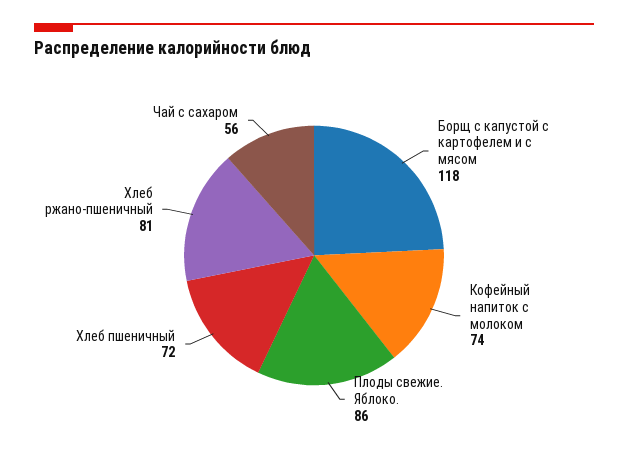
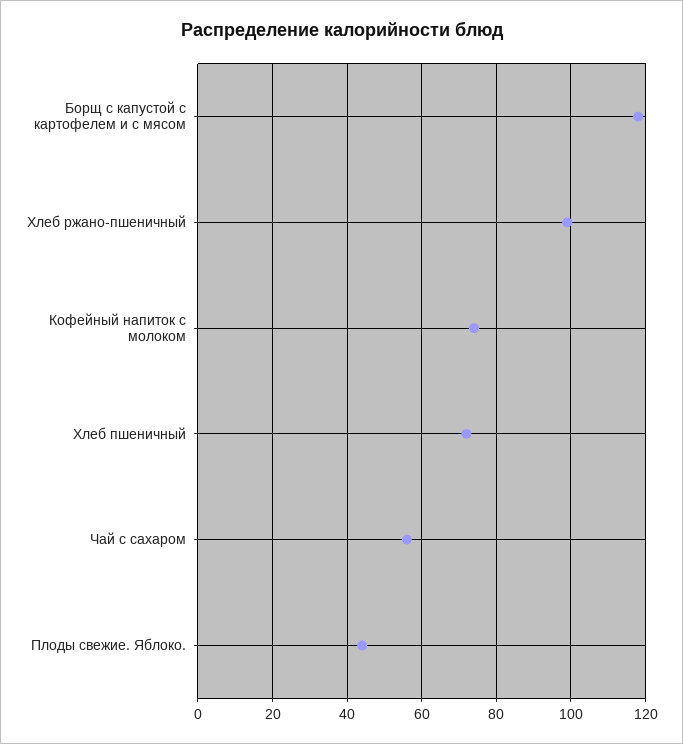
  {
    "Борщ с капустой с картофелем и с мясом": 118,
    "Кофейный напиток с молоком": 74,
-   "Плоды свежие. Яблоко.": 86,
+   "Плоды свежие. Яблоко.": 45,
    "Хлеб пшеничный": 72,
-   "Хлеб ржано-пшеничный": 81,
+   "Хлеб ржано-пшеничный": 100,
    "Чай с сахаром": 56
  }

